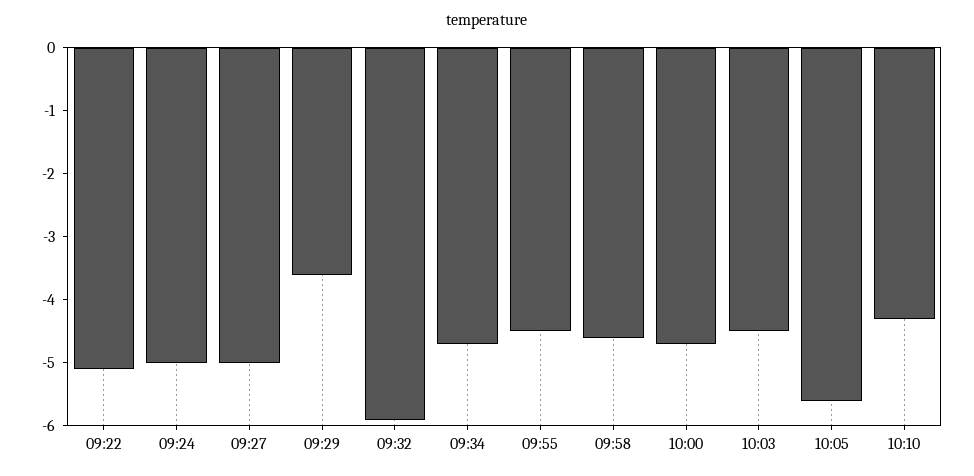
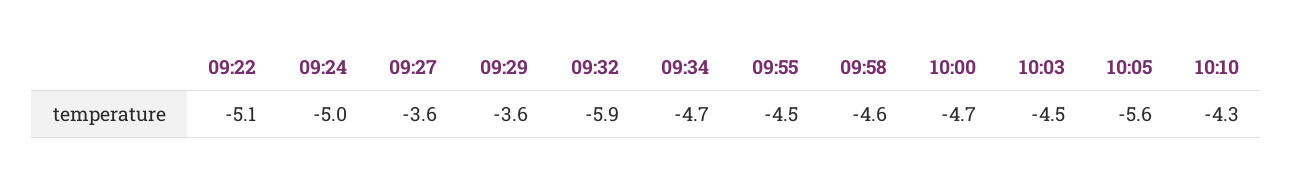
  {
    "09:22": -5.1,
    "09:24": -5,
-   "09:27": -5,
+   "09:27": -3.6,
    "09:29": -3.6,
    "09:32": -5.9,
    "09:34": -4.7,
    "09:55": -4.5,
    "09:58": -4.6,
    "10:00": -4.7,
    "10:03": -4.5,
    "10:05": -5.6,
    "10:10": -4.3
  }

